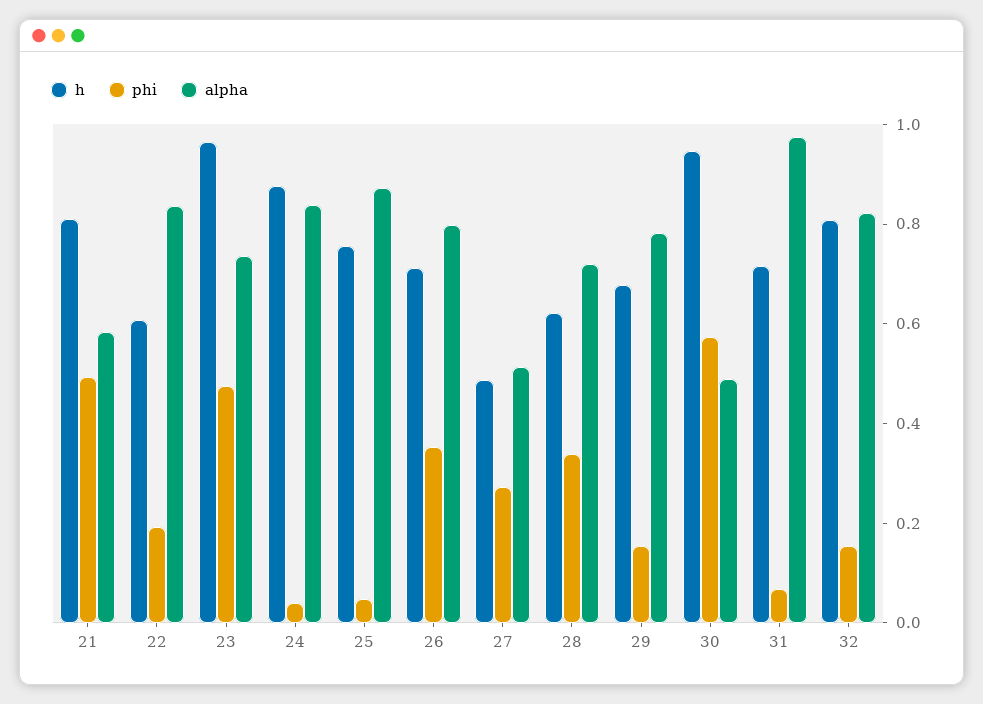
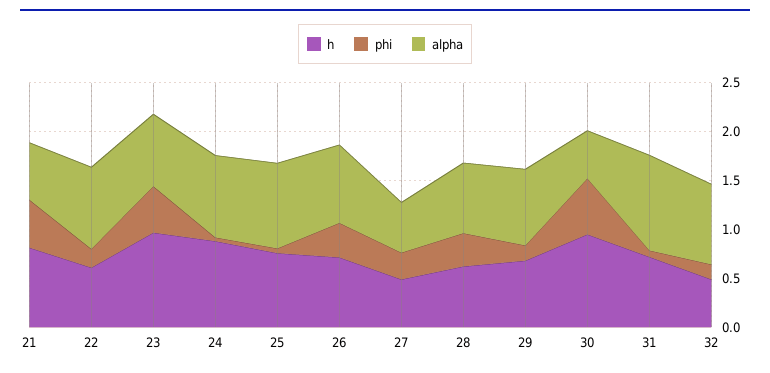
  {
    "h": {
      "21": 0.8,
      "22": 0.6,
      "23": 0.95,
      "24": 0.9,
      "25": 0.75,
      "26": 0.7,
      "27": 0.5,
      "28": 0.6,
      "29": 0.7,
      "30": 0.95,
      "31": 0.7,
-     "32": 0.8
+     "32": 0.5
    },
    "phi": {
      "21": 0.5,
      "22": 0.2,
      "23": 0.5,
      "24": 0.05,
      "25": 0.05,
      "26": 0.35,
      "27": 0.25,
      "28": 0.35,
      "29": 0.15,
      "30": 0.55,
      "31": 0.05,
      "32": 0.15
    },
    "alpha": {
      "21": 0.6,
      "22": 0.85,
      "23": 0.75,
      "24": 0.85,
      "25": 0.85,
      "26": 0.8,
      "27": 0.5,
      "28": 0.7,
      "29": 0.8,
      "30": 0.5,
      "31": 0.95,
      "32": 0.8
    }
  }

